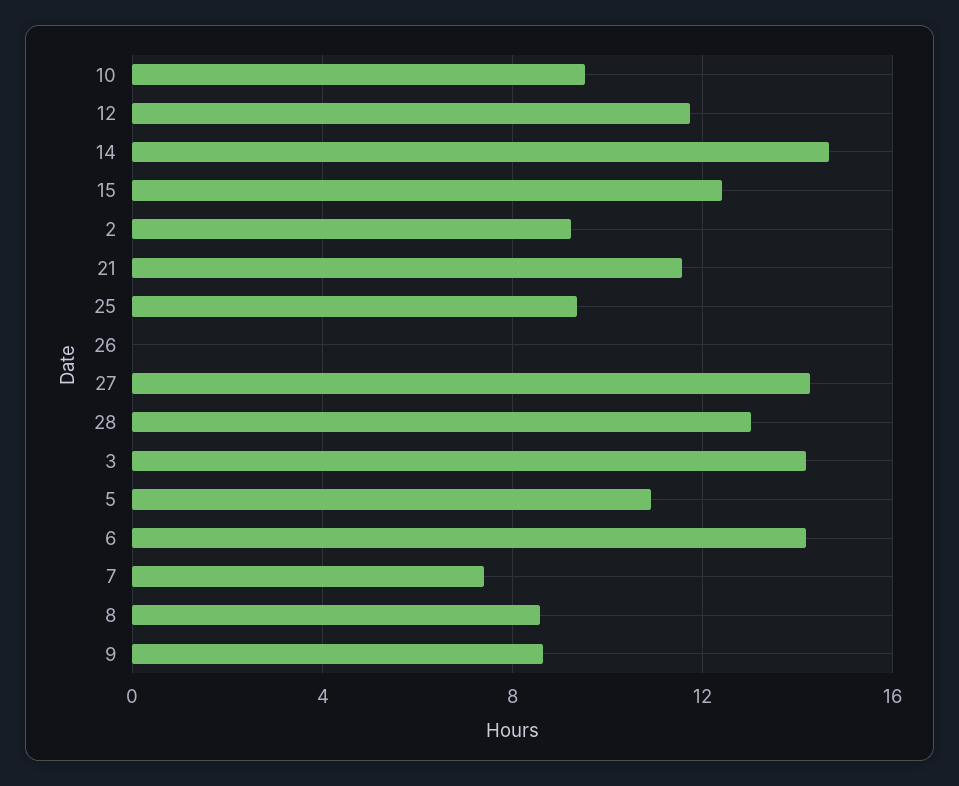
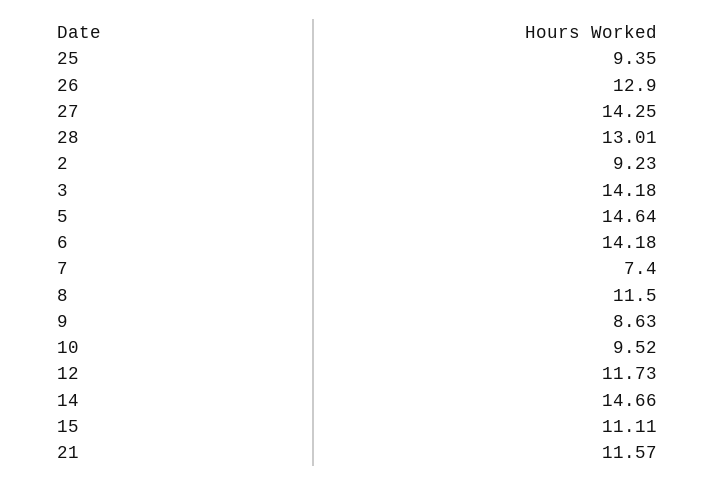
  {
    "10": 9.52,
    "12": 11.73,
    "14": 14.66,
-   "15": 12.5,
+   "15": 11.11,
    "2": 9.23,
    "21": 11.57,
    "25": 9.35,
-   "26": 0,
+   "26": 12.9,
    "27": 14.25,
    "28": 13.01,
    "3": 14.18,
-   "5": 11,
+   "5": 14.64,
    "6": 14.18,
    "7": 7.4,
-   "8": 8.5,
+   "8": 11.5,
    "9": 8.63
  }

